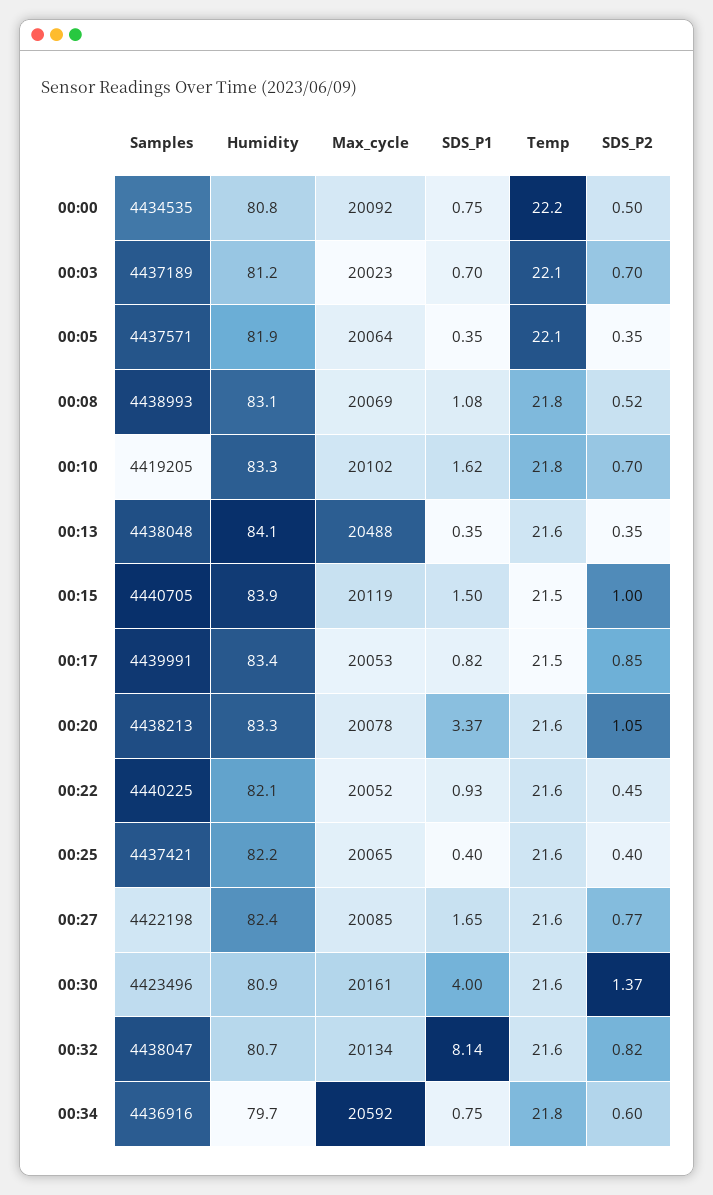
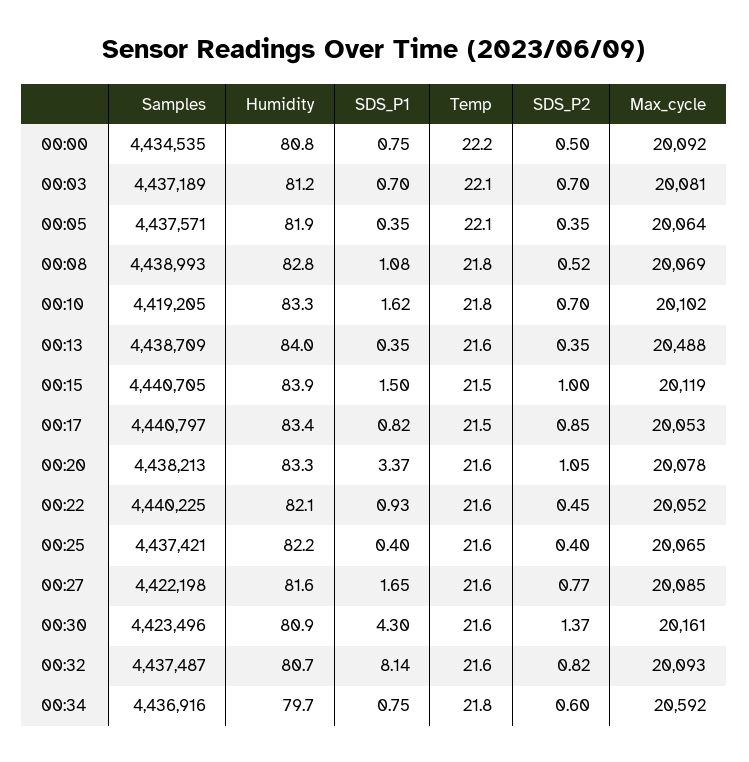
  {
    "Samples": {
      "00:00": 4434535,
      "00:03": 4437189,
      "00:05": 4437571,
      "00:08": 4438993,
      "00:10": 4419205,
-     "00:13": 4438048,
+     "00:13": 4438709,
      "00:15": 4440705,
-     "00:17": 4439991,
+     "00:17": 4440797,
      "00:20": 4438213,
      "00:22": 4440225,
      "00:25": 4437421,
      "00:27": 4422198,
      "00:30": 4423496,
-     "00:32": 4438047,
+     "00:32": 4437487,
      "00:34": 4436916
    },
    "Humidity": {
      "00:00": 80.8,
      "00:03": 81.2,
      "00:05": 81.9,
-     "00:08": 83.1,
+     "00:08": 82.8,
      "00:10": 83.3,
-     "00:13": 84.1,
+     "00:13": 84,
      "00:15": 83.9,
      "00:17": 83.4,
      "00:20": 83.3,
      "00:22": 82.1,
      "00:25": 82.2,
-     "00:27": 82.4,
+     "00:27": 81.6,
      "00:30": 80.9,
      "00:32": 80.7,
      "00:34": 79.7
    },
    "Max_cycle": {
      "00:00": 20092,
-     "00:03": 20023,
+     "00:03": 20081,
      "00:05": 20064,
      "00:08": 20069,
      "00:10": 20102,
      "00:13": 20488,
      "00:15": 20119,
      "00:17": 20053,
      "00:20": 20078,
      "00:22": 20052,
      "00:25": 20065,
      "00:27": 20085,
      "00:30": 20161,
-     "00:32": 20134,
+     "00:32": 20093,
      "00:34": 20592
    },
    "SDS_P1": {
      "00:00": 0.75,
      "00:03": 0.7,
      "00:05": 0.35,
      "00:08": 1.08,
      "00:10": 1.62,
      "00:13": 0.35,
      "00:15": 1.5,
      "00:17": 0.82,
      "00:20": 3.37,
      "00:22": 0.93,
      "00:25": 0.4,
      "00:27": 1.65,
-     "00:30": 4,
+     "00:30": 4.3,
      "00:32": 8.14,
      "00:34": 0.75
    },
    "Temp": {
      "00:00": 22.2,
      "00:03": 22.1,
      "00:05": 22.1,
      "00:08": 21.8,
      "00:10": 21.8,
      "00:13": 21.6,
      "00:15": 21.5,
      "00:17": 21.5,
      "00:20": 21.6,
      "00:22": 21.6,
      "00:25": 21.6,
      "00:27": 21.6,
      "00:30": 21.6,
      "00:32": 21.6,
      "00:34": 21.8
    },
    "SDS_P2": {
      "00:00": 0.5,
      "00:03": 0.7,
      "00:05": 0.35,
      "00:08": 0.52,
      "00:10": 0.7,
      "00:13": 0.35,
      "00:15": 1,
      "00:17": 0.85,
      "00:20": 1.05,
      "00:22": 0.45,
      "00:25": 0.4,
      "00:27": 0.77,
      "00:30": 1.37,
      "00:32": 0.82,
      "00:34": 0.6
    }
  }

